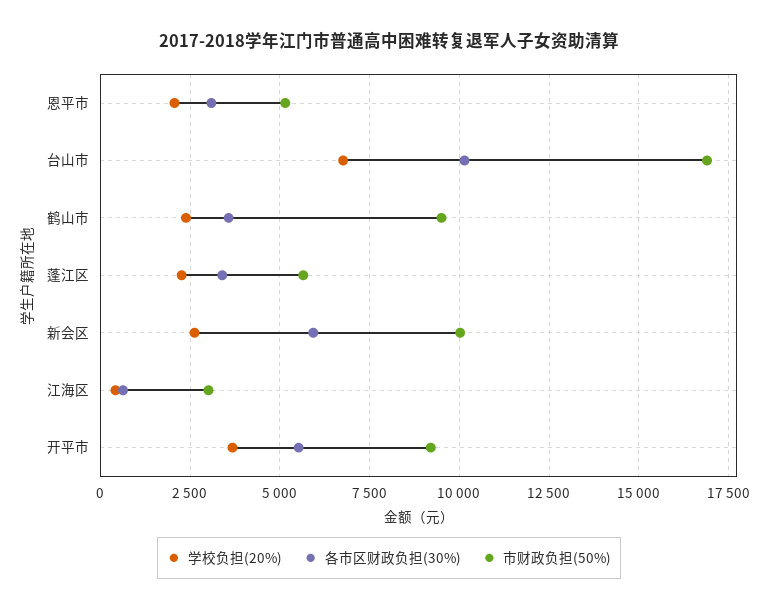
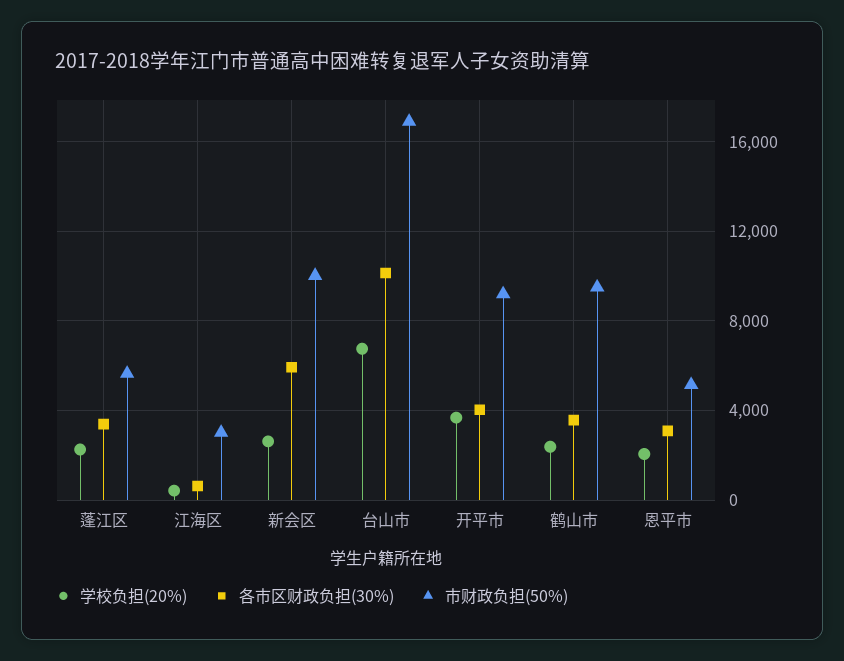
  {
    "学校负担(20%)": {
      "恩平市": 2000,
      "台山市": 6750,
      "鹤山市": 2500,
      "蓬江区": 2250,
      "新会区": 2500,
      "江海区": 500,
      "开平市": 3750
    },
    "各市区财政负担(30%)": {
      "恩平市": 3000,
      "台山市": 10250,
      "鹤山市": 3500,
      "蓬江区": 3500,
      "新会区": 6000,
      "江海区": 750,
-     "开平市": 5500
+     "开平市": 4000
    },
    "市财政负担(50%)": {
      "恩平市": 5250,
      "台山市": 17000,
      "鹤山市": 9500,
      "蓬江区": 5750,
      "新会区": 10000,
      "江海区": 3000,
      "开平市": 9250
    }
  }

